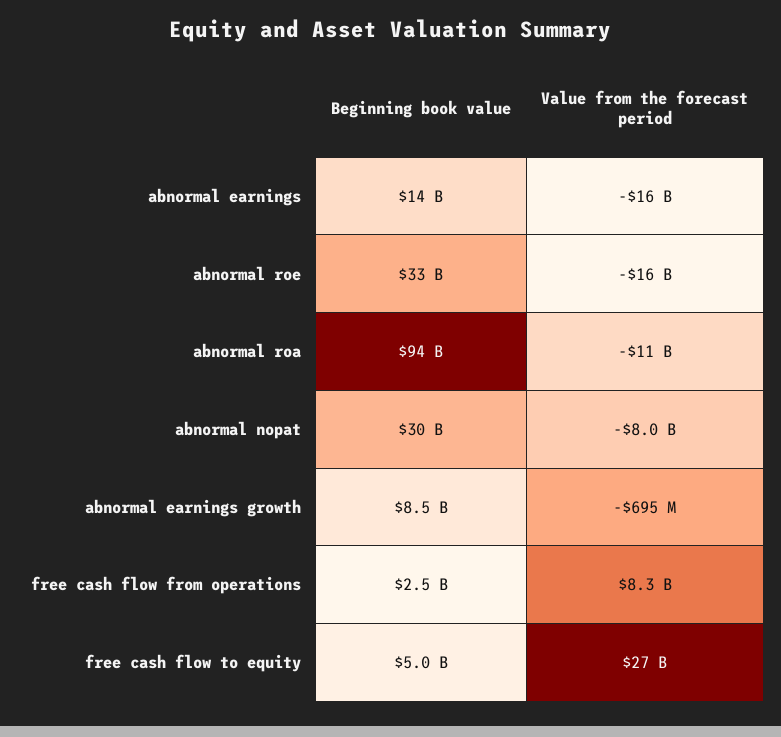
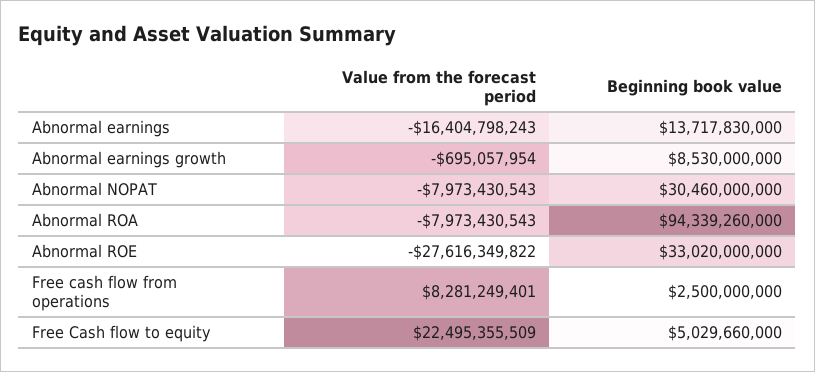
  {
    "Beginning book value": {
      "abnormal earnings": 13717830000,
      "abnormal roe": 33020000000,
      "abnormal roa": 94339260000,
      "abnormal nopat": 30460000000,
      "abnormal earnings growth": 8530000000,
      "free cash flow from operations": 2500000000,
      "free cash flow to equity": 5029660000
    },
    "Value from the forecast period": {
      "abnormal earnings": -16404798243,
-     "abnormal roe": -16000000000,
+     "abnormal roe": -27616349822,
-     "abnormal roa": -11000000000,
+     "abnormal roa": -7973430543,
      "abnormal nopat": -7973430543,
      "abnormal earnings growth": -695057954,
      "free cash flow from operations": 8281249401,
-     "free cash flow to equity": 27000000000
+     "free cash flow to equity": 22495355509
    }
  }

